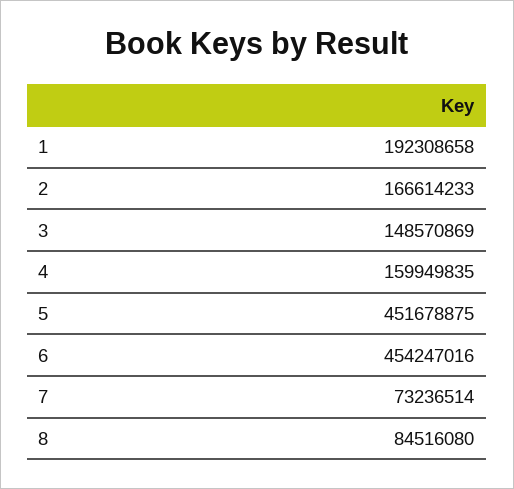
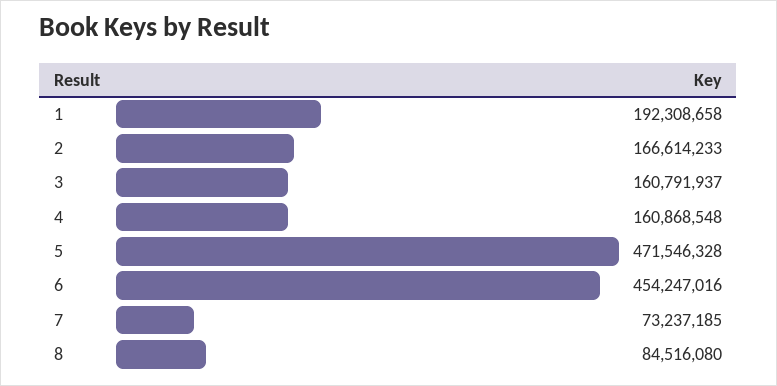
  {
    "1": 192308658,
    "2": 166614233,
-   "3": 148570869,
+   "3": 160791937,
-   "4": 159949835,
+   "4": 160868548,
-   "5": 451678875,
+   "5": 471546328,
    "6": 454247016,
-   "7": 73236514,
+   "7": 73237185,
    "8": 84516080
  }

